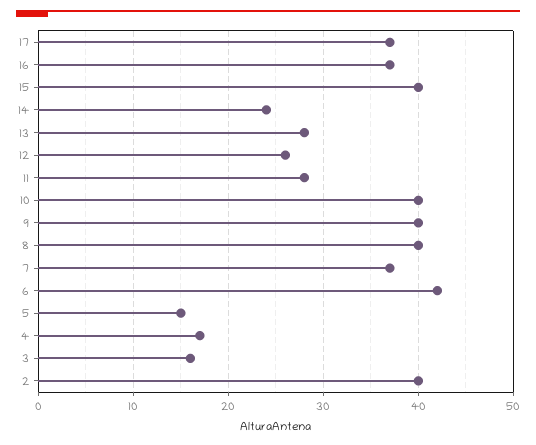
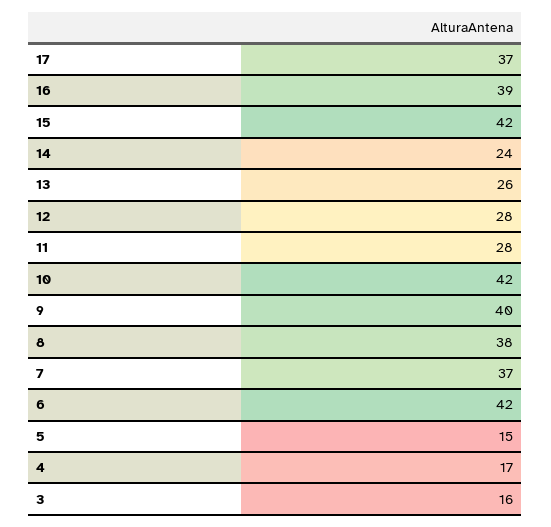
  {
    "17": 37,
-   "16": 37,
+   "16": 39,
-   "15": 40,
+   "15": 42,
    "14": 24,
-   "13": 28,
+   "13": 26,
-   "12": 26,
+   "12": 28,
    "11": 28,
-   "10": 40,
+   "10": 42,
    "9": 40,
-   "8": 40,
+   "8": 38,
    "7": 37,
    "6": 42,
    "5": 15,
    "4": 17,
-   "3": 16,
+   "3": 16
-   "2": 40
  }

